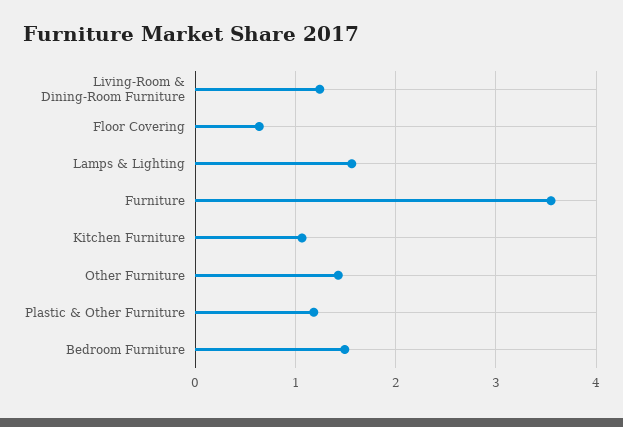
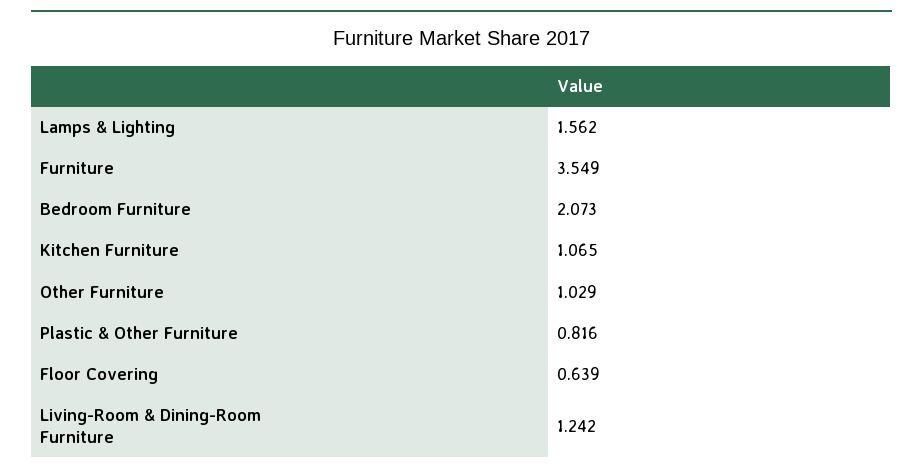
  {
    "Living-Room & Dining-Room Furniture": 1.242,
    "Floor Covering": 0.639,
    "Lamps & Lighting": 1.562,
    "Furniture": 3.549,
    "Kitchen Furniture": 1.065,
-   "Other Furniture": 1.4,
+   "Other Furniture": 1.029,
-   "Plastic & Other Furniture": 1.2,
+   "Plastic & Other Furniture": 0.816,
-   "Bedroom Furniture": 1.5
+   "Bedroom Furniture": 2.073
  }

